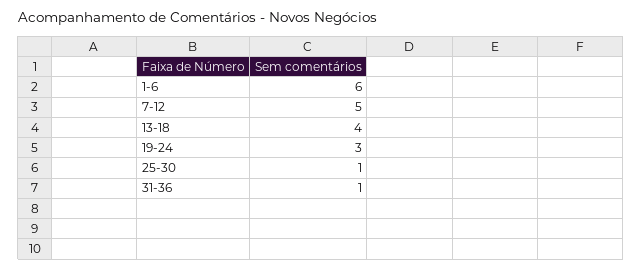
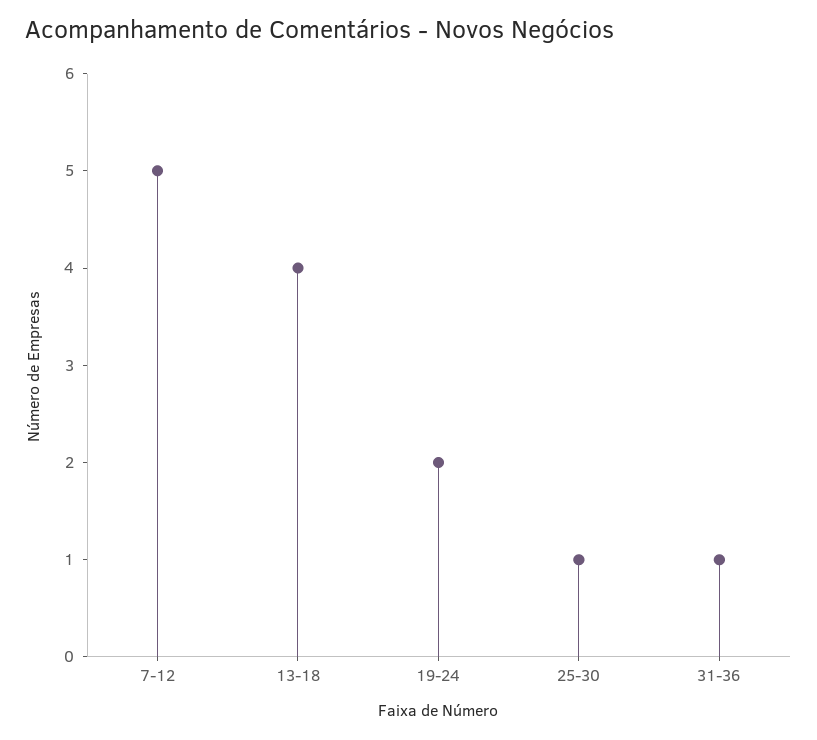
  {
-   "1-6": 6,
    "7-12": 5,
    "13-18": 4,
-   "19-24": 3,
+   "19-24": 2,
    "25-30": 1,
    "31-36": 1
  }

